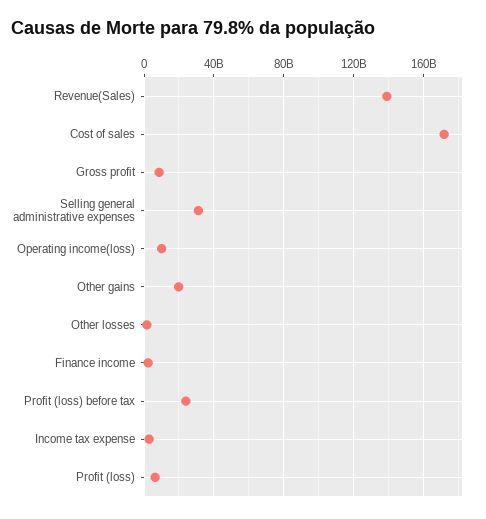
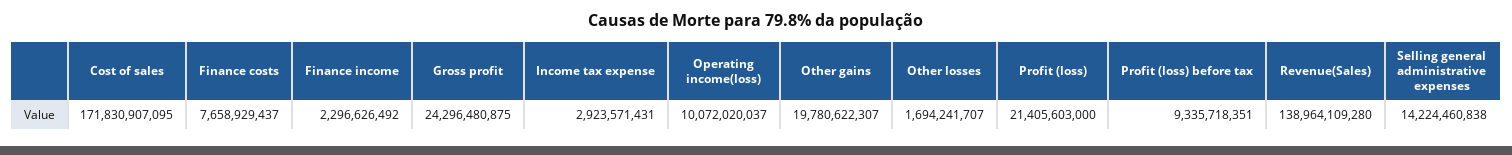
  {
    "Revenue(Sales)": 138964109280,
    "Cost of sales": 171830907095,
-   "Gross profit": 10000000000,
+   "Gross profit": 24296480875,
-   "Selling general administrative expenses": 30000000000,
+   "Selling general administrative expenses": 14224460838,
    "Operating income(loss)": 10072020037,
    "Other gains": 19780622307,
    "Other losses": 1694241707,
    "Finance income": 2296626492,
-   "Profit (loss) before tax": 25000000000,
+   "Profit (loss) before tax": 9335718351,
    "Income tax expense": 2923571431,
-   "Profit (loss)": 5000000000
+   "Profit (loss)": 21405603000,
+   "Finance costs": 7658929437
  }

